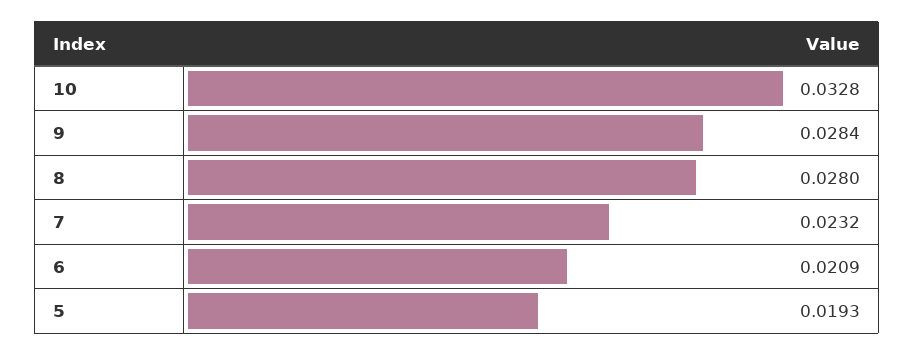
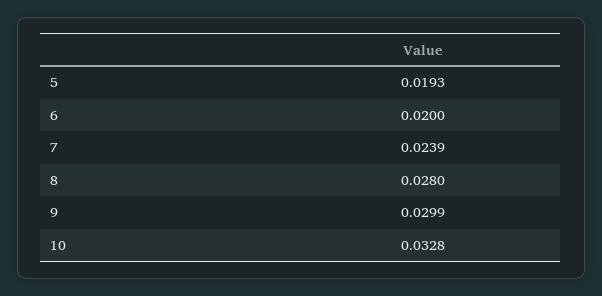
  {
    "10": 0.0328,
-   "9": 0.0284,
+   "9": 0.0299,
    "8": 0.028,
-   "7": 0.0232,
+   "7": 0.0239,
-   "6": 0.0209,
+   "6": 0.02,
    "5": 0.0193
  }

